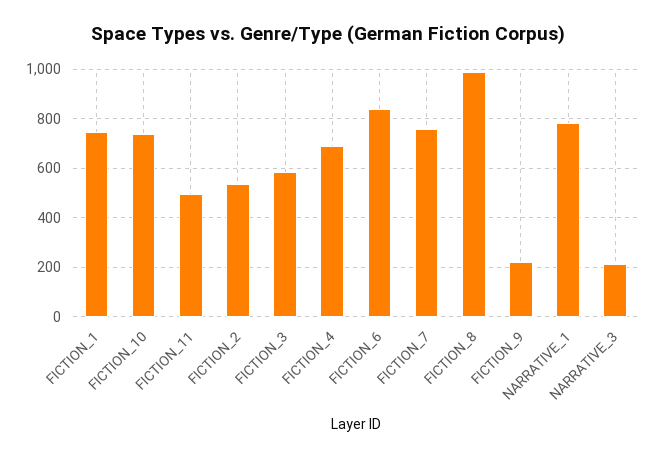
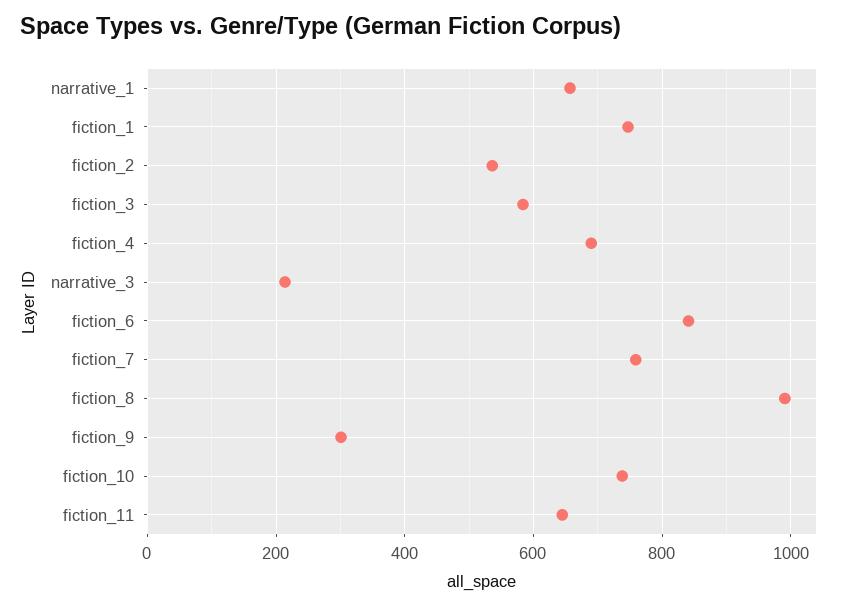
  {
    "FICTION_1": 740,
    "FICTION_10": 740,
-   "FICTION_11": 500,
+   "FICTION_11": 640,
    "FICTION_2": 540,
    "FICTION_3": 580,
    "FICTION_4": 700,
    "FICTION_6": 840,
    "FICTION_7": 760,
    "FICTION_8": 1000,
-   "FICTION_9": 225,
+   "FICTION_9": 300,
-   "NARRATIVE_1": 775,
+   "NARRATIVE_1": 660,
    "NARRATIVE_3": 220
  }

